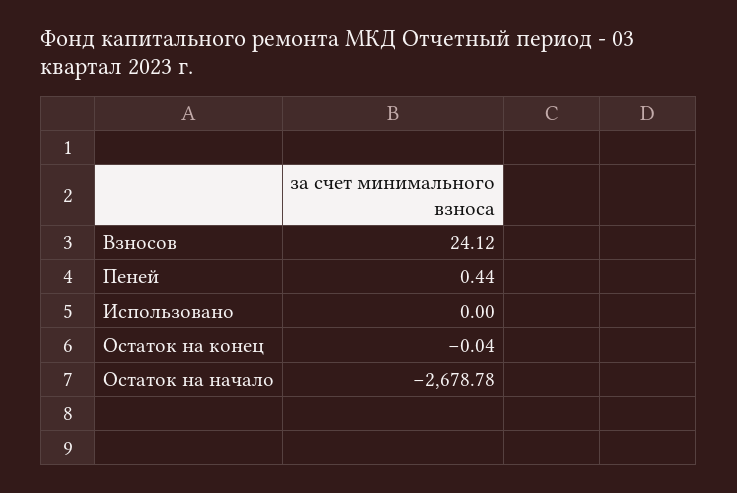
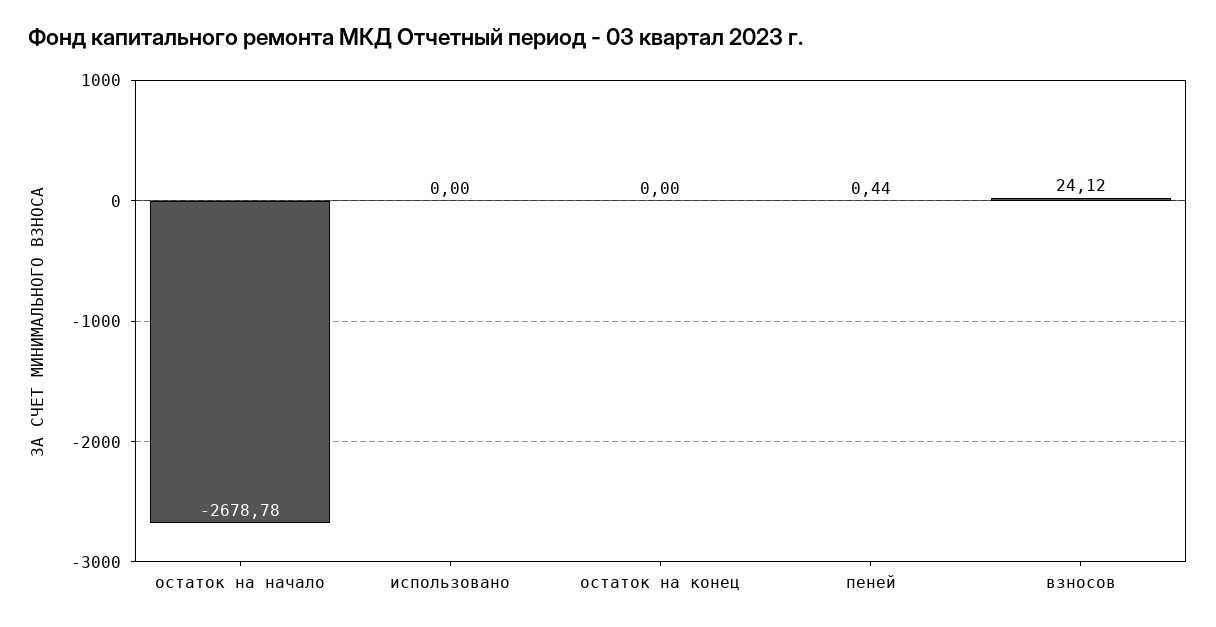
  {
    "Взносов": 24.12,
    "Пеней": 0.44,
    "Использовано": 0,
-   "Остаток на конец": -0.04,
+   "Остаток на конец": 0,
    "Остаток на начало": -2678.78
  }

